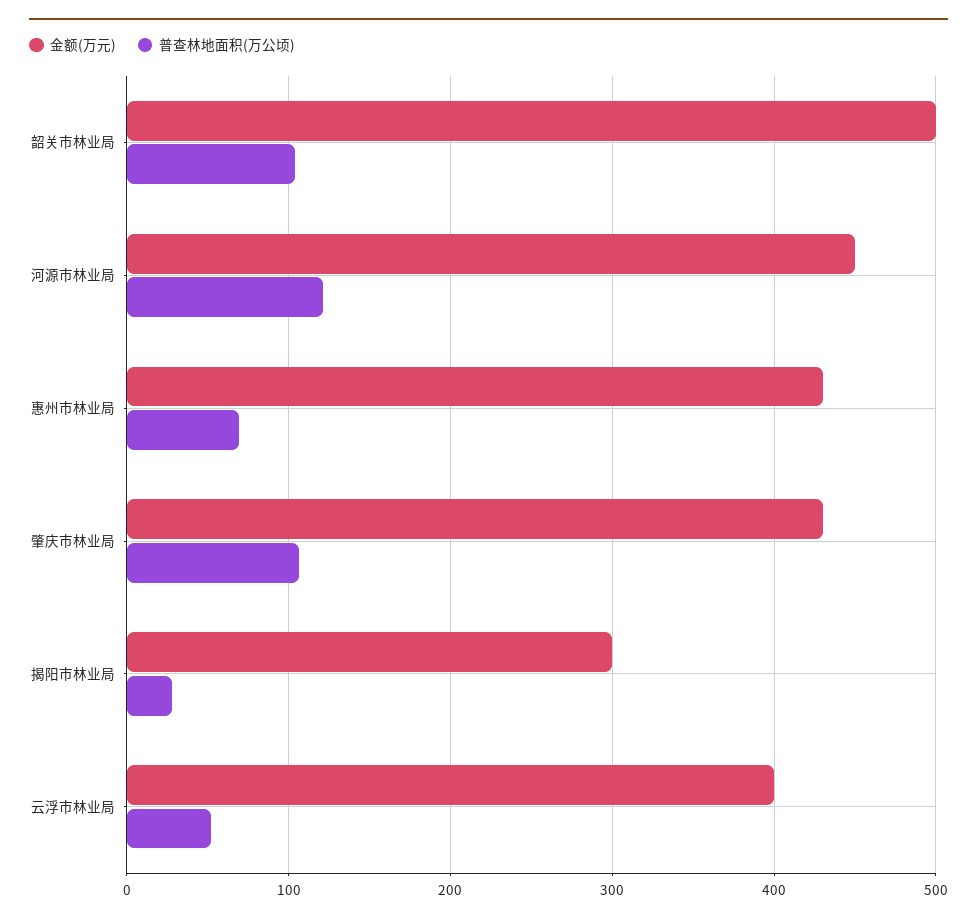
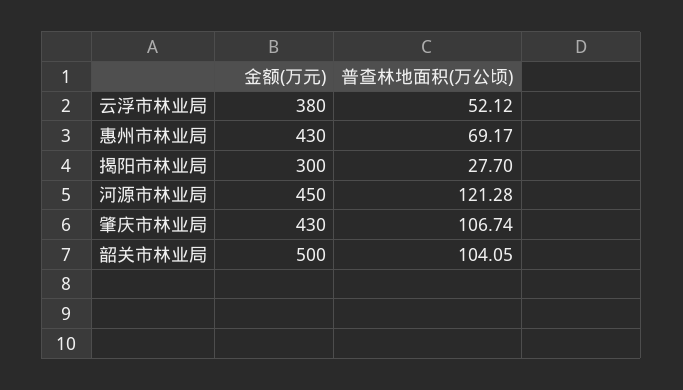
  {
    "金额(万元)": {
      "韶关市林业局": 500,
      "河源市林业局": 450,
      "惠州市林业局": 430,
      "肇庆市林业局": 430,
      "揭阳市林业局": 300,
-     "云浮市林业局": 400
+     "云浮市林业局": 380
    },
    "普查林地面积(万公顷)": {
      "韶关市林业局": 104.05,
      "河源市林业局": 121.28,
      "惠州市林业局": 69.17,
      "肇庆市林业局": 106.74,
      "揭阳市林业局": 27.7,
      "云浮市林业局": 52.12
    }
  }

